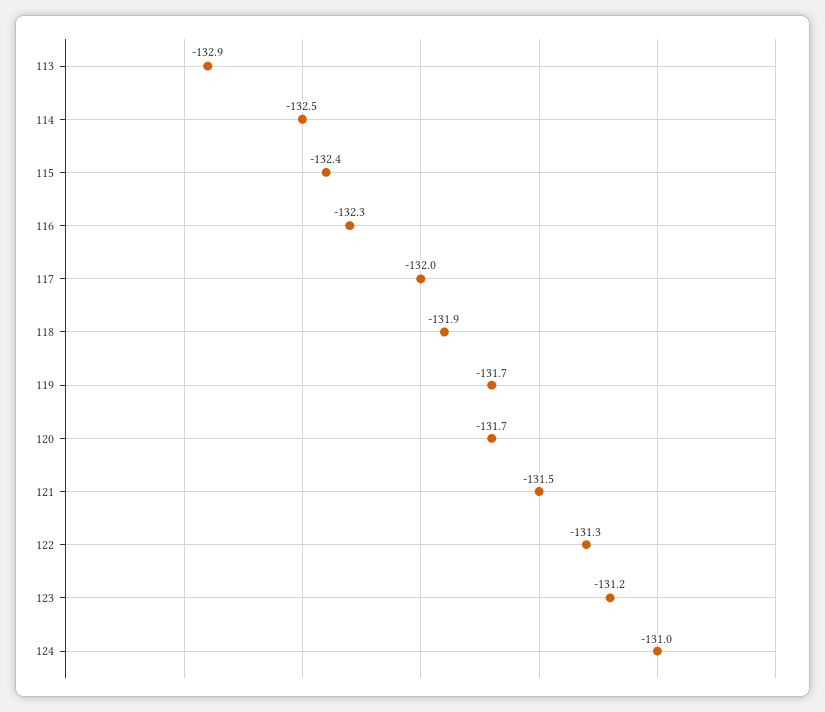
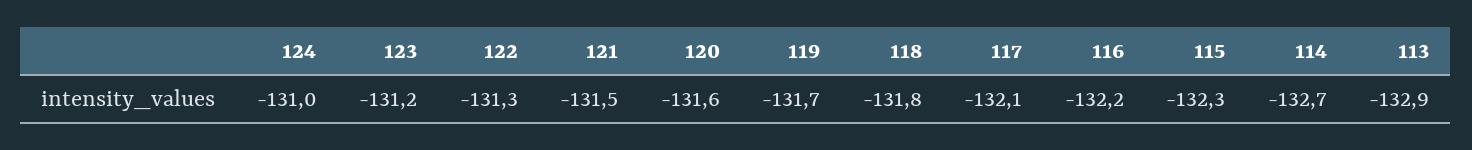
  {
    "113": -132.9,
-   "114": -132.5,
+   "114": -132.7,
-   "115": -132.4,
+   "115": -132.3,
-   "116": -132.3,
+   "116": -132.2,
-   "117": -132,
+   "117": -132.1,
-   "118": -131.9,
+   "118": -131.8,
    "119": -131.7,
-   "120": -131.7,
+   "120": -131.6,
    "121": -131.5,
    "122": -131.3,
    "123": -131.2,
    "124": -131
  }

